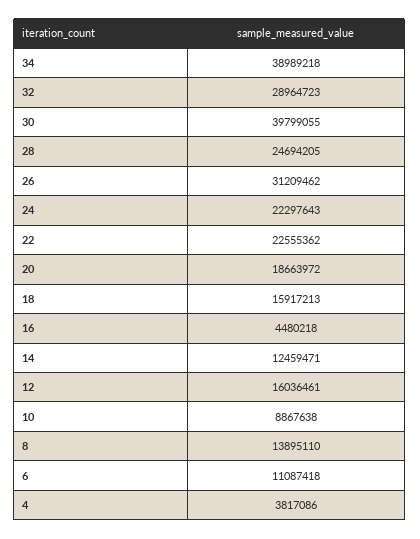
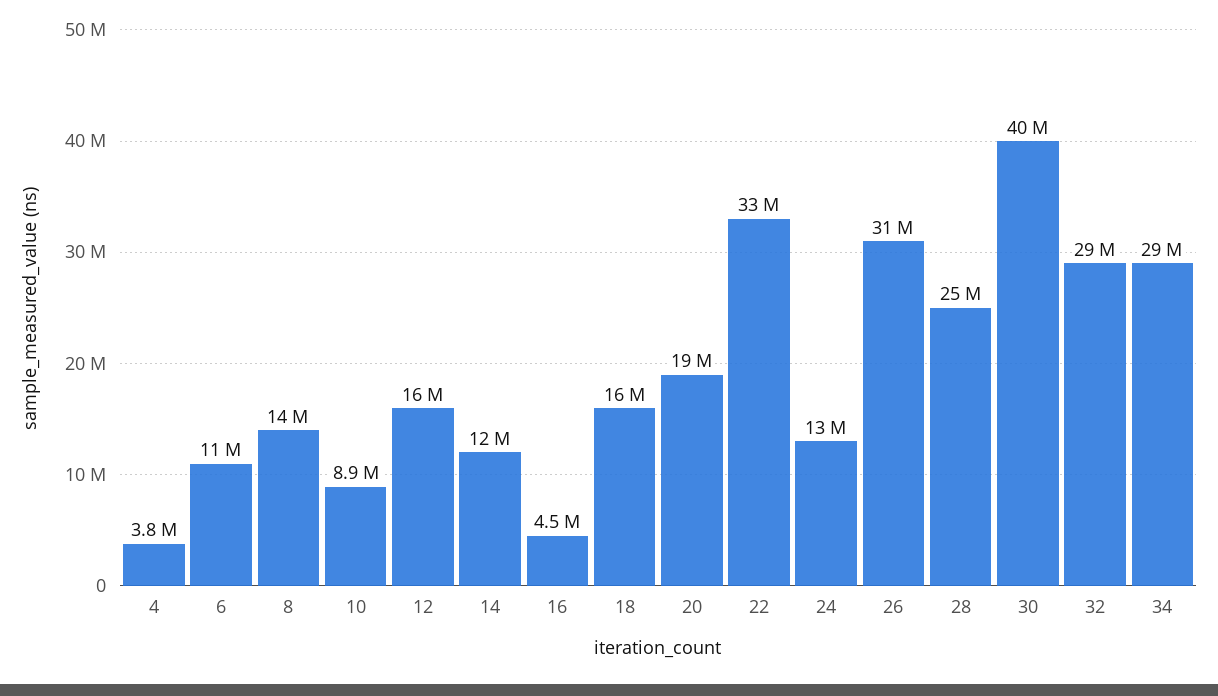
  {
-   "34": 38989218,
+   "34": 29000000,
    "32": 28964723,
    "30": 39799055,
    "28": 24694205,
    "26": 31209462,
-   "24": 22297643,
+   "24": 13000000,
-   "22": 22555362,
+   "22": 33000000,
    "20": 18663972,
    "18": 15917213,
    "16": 4480218,
    "14": 12459471,
    "12": 16036461,
    "10": 8867638,
    "8": 13895110,
    "6": 11087418,
    "4": 3817086
  }

